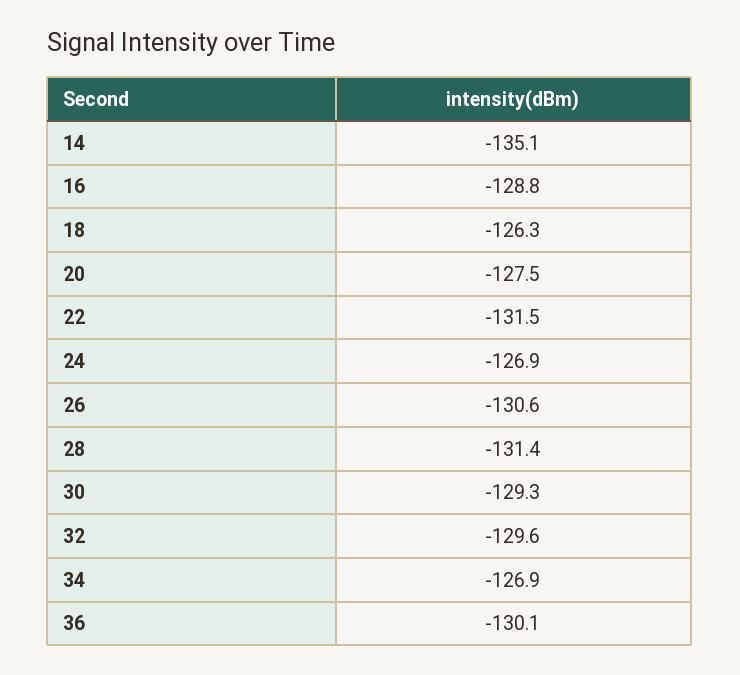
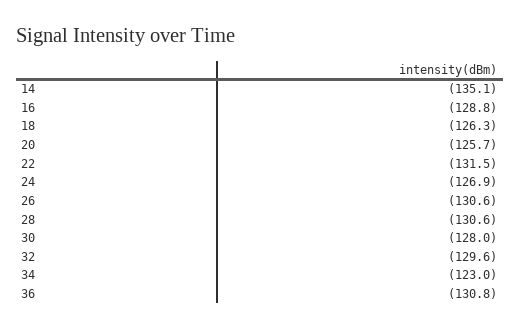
  {
    "14": -135.1,
    "16": -128.8,
    "18": -126.3,
-   "20": -127.5,
+   "20": -125.7,
    "22": -131.5,
    "24": -126.9,
    "26": -130.6,
-   "28": -131.4,
+   "28": -130.6,
-   "30": -129.3,
+   "30": -128,
    "32": -129.6,
-   "34": -126.9,
+   "34": -123,
-   "36": -130.1
+   "36": -130.8
  }

